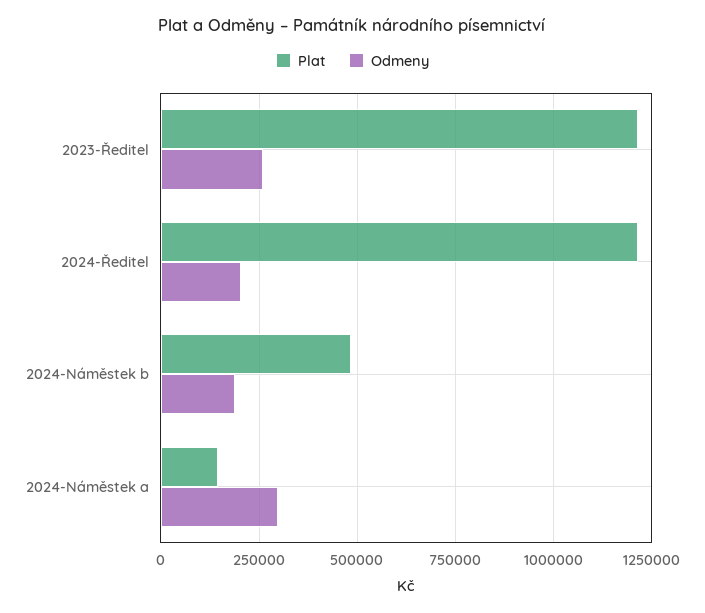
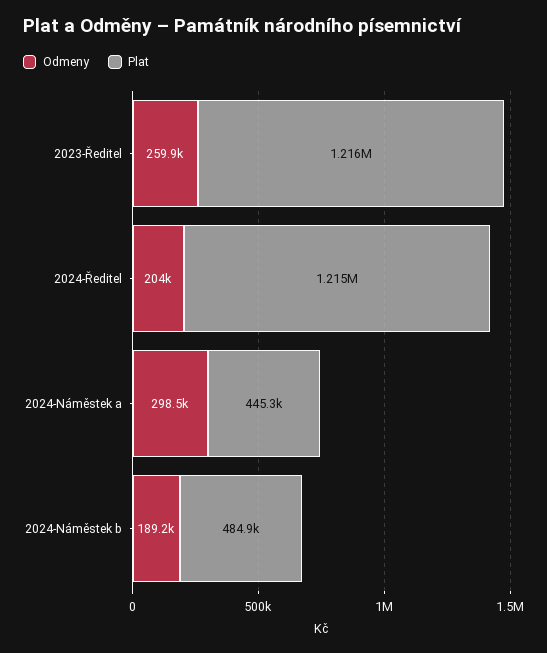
  {
    "Plat": {
      "2023-Ředitel": 1216000,
      "2024-Ředitel": 1215000,
      "2024-Náměstek b": 484900,
-     "2024-Náměstek a": 150000
+     "2024-Náměstek a": 445300
    },
    "Odmeny": {
      "2023-Ředitel": 259900,
      "2024-Ředitel": 204000,
      "2024-Náměstek b": 189200,
      "2024-Náměstek a": 298500
    }
  }

